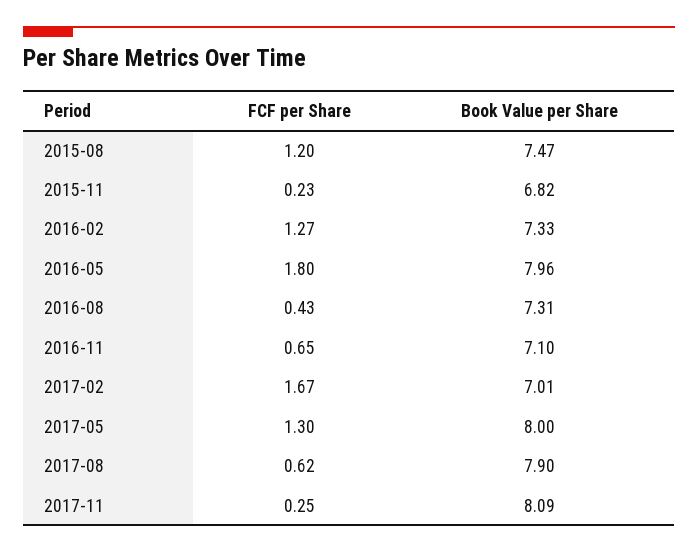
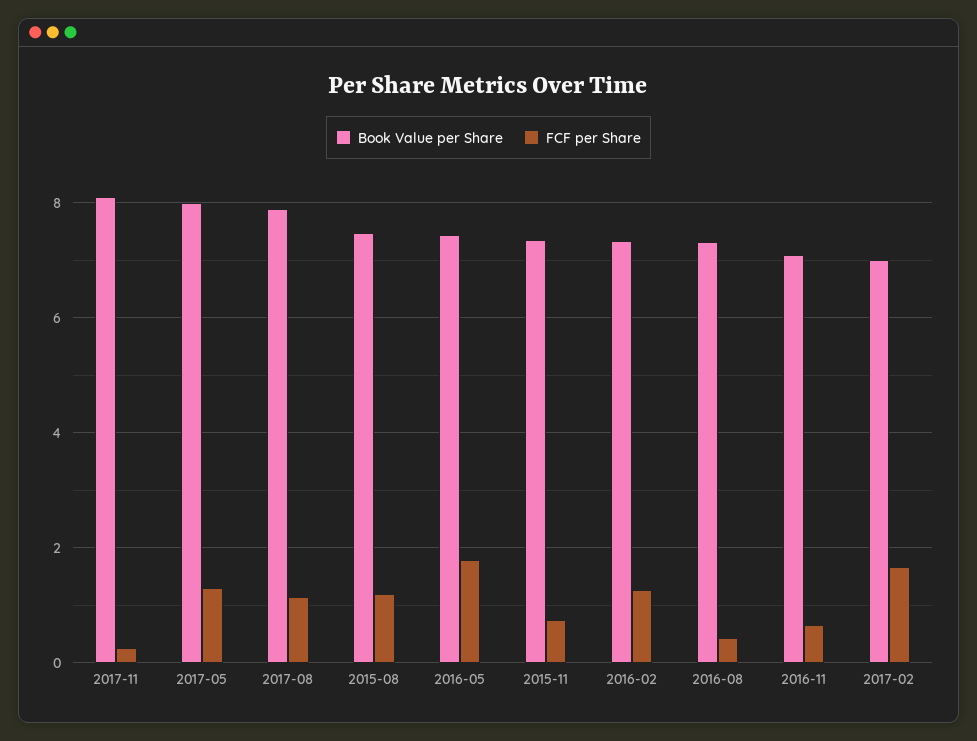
  {
    "FCF per Share": {
      "2015-08": 1.2,
-     "2015-11": 0.23,
+     "2015-11": 0.8,
      "2016-02": 1.27,
      "2016-05": 1.8,
      "2016-08": 0.43,
      "2016-11": 0.65,
      "2017-02": 1.67,
      "2017-05": 1.3,
-     "2017-08": 0.62,
+     "2017-08": 1.2,
      "2017-11": 0.25
    },
    "Book Value per Share": {
      "2015-08": 7.47,
-     "2015-11": 6.82,
+     "2015-11": 7.4,
      "2016-02": 7.33,
-     "2016-05": 7.96,
+     "2016-05": 7.4,
      "2016-08": 7.31,
      "2016-11": 7.1,
      "2017-02": 7.01,
      "2017-05": 8,
      "2017-08": 7.9,
      "2017-11": 8.09
    }
  }

